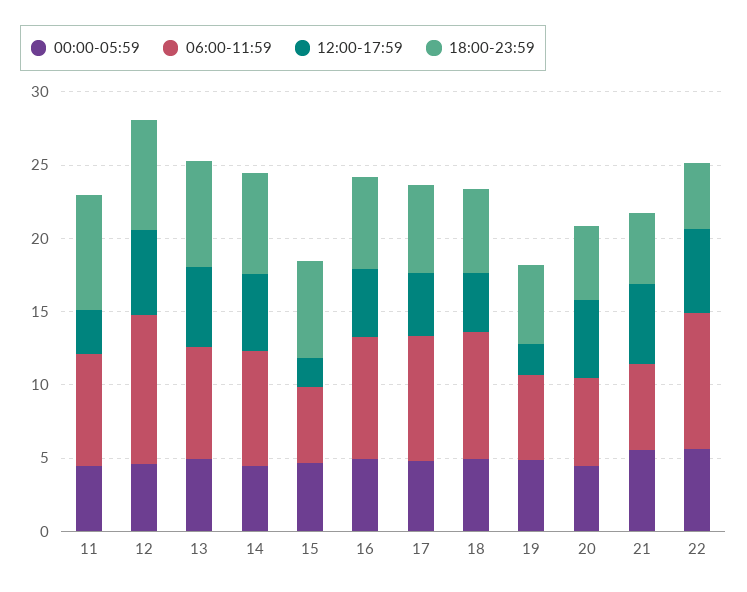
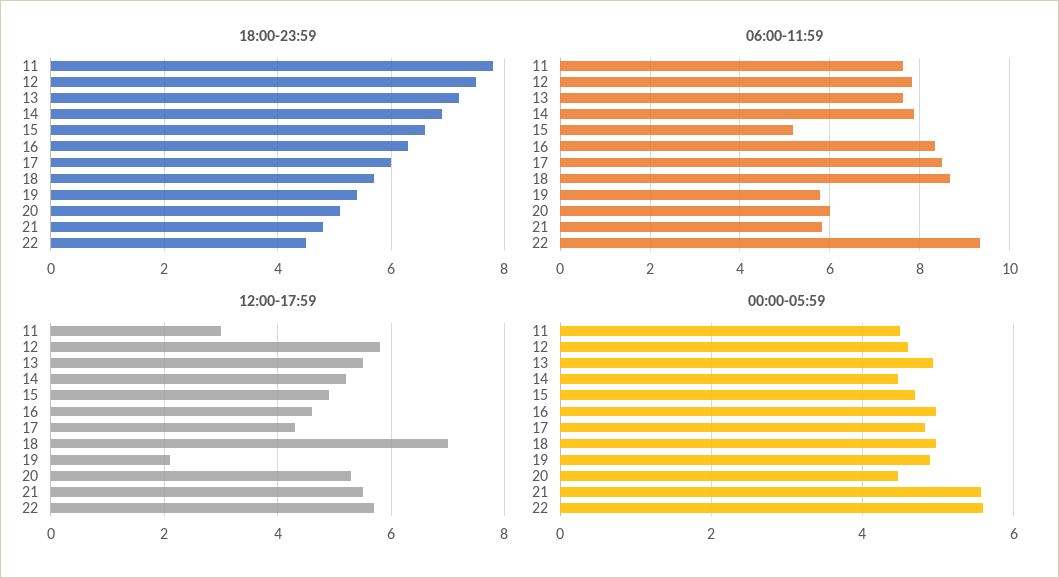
  {
    "00:00-05:59": {
      "11": 4.6,
      "12": 4.6,
      "13": 5,
      "14": 4.4,
      "15": 4.8,
      "16": 5,
      "17": 4.8,
      "18": 5,
      "19": 5,
      "20": 4.4,
      "21": 5.6,
      "22": 5.6
    },
    "06:00-11:59": {
      "11": 7.6,
-     "12": 10,
+     "12": 7.8,
      "13": 7.6,
      "14": 7.8,
      "15": 5.2,
      "16": 8.4,
      "17": 8.6,
      "18": 8.6,
      "19": 5.8,
      "20": 6,
      "21": 5.8,
      "22": 9.4
    },
    "12:00-17:59": {
      "11": 3,
      "12": 6,
      "13": 5.5,
      "14": 5,
-     "15": 2,
+     "15": 5,
      "16": 4.5,
      "17": 4.5,
-     "18": 4,
+     "18": 7,
      "19": 2,
      "20": 5.5,
      "21": 5.5,
      "22": 5.5
    },
    "18:00-23:59": {
      "11": 8,
      "12": 7.5,
      "13": 7,
      "14": 7,
      "15": 6.5,
      "16": 6.5,
      "17": 6,
      "18": 5.5,
      "19": 5.5,
      "20": 5,
      "21": 5,
      "22": 4.5
    }
  }

